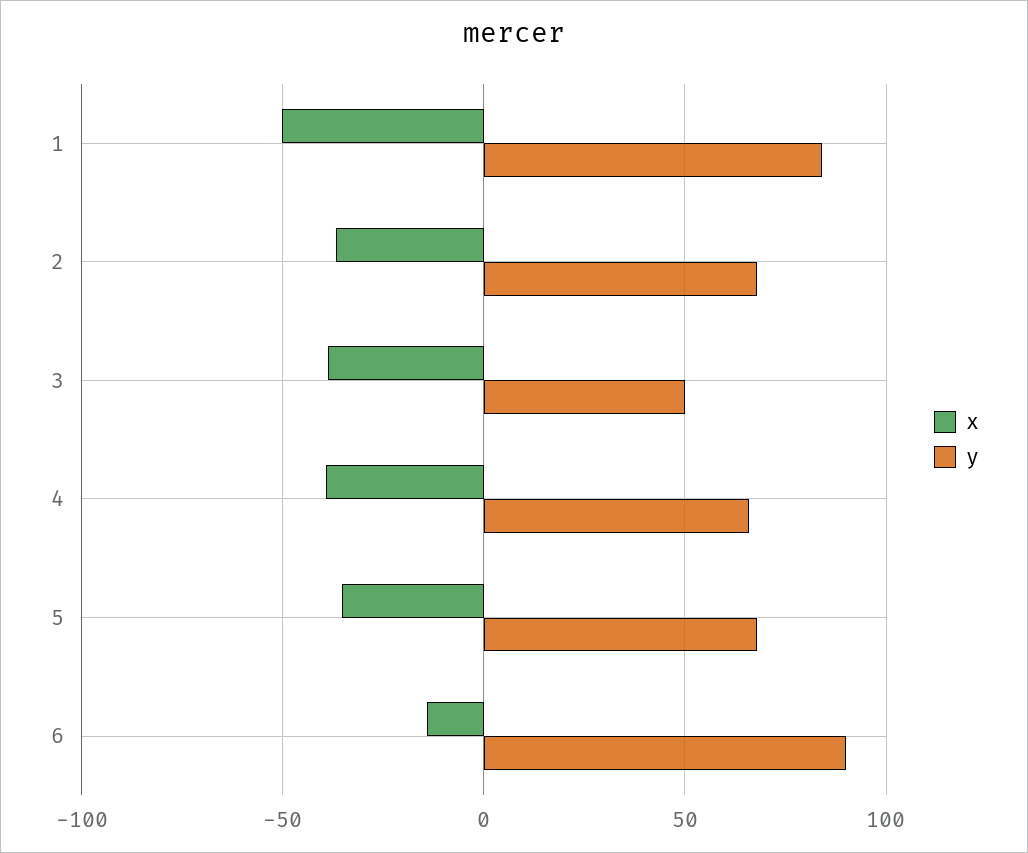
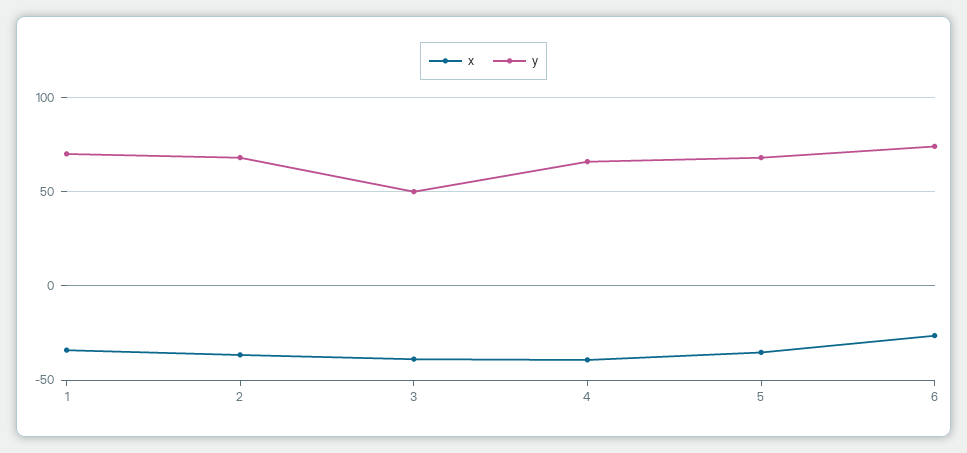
  {
    "x": {
-     "1": -50,
+     "1": -35,
      "2": -35,
      "3": -40,
      "4": -40,
      "5": -35,
-     "6": -15
+     "6": -25
    },
    "y": {
-     "1": 85,
+     "1": 70,
      "2": 70,
      "3": 50,
      "4": 65,
      "5": 70,
-     "6": 90
+     "6": 75
    }
  }

